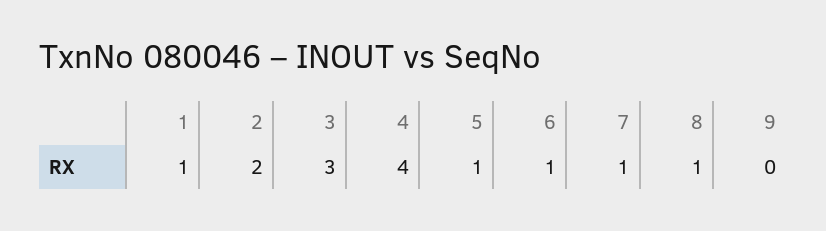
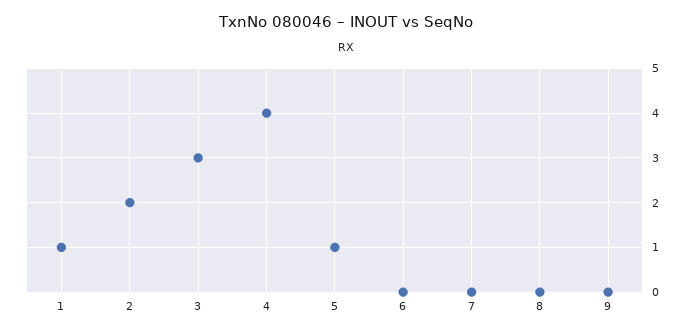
  {
    "1": 1,
    "2": 2,
    "3": 3,
    "4": 4,
    "5": 1,
-   "6": 1,
+   "6": 0,
-   "7": 1,
+   "7": 0,
-   "8": 1,
+   "8": 0,
    "9": 0
  }

